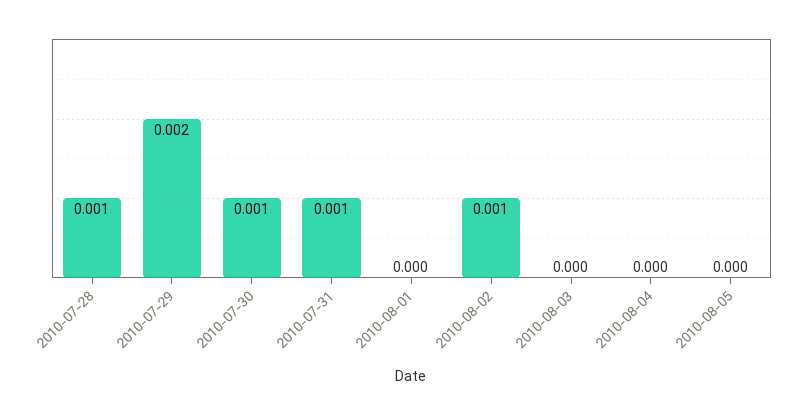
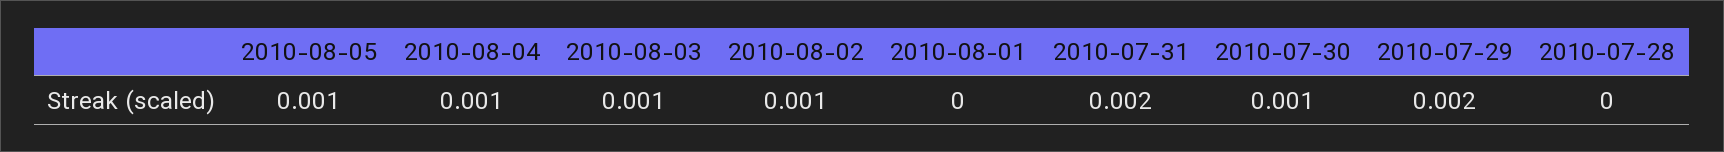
  {
-   "2010-07-28": 0.001,
+   "2010-07-28": 0,
    "2010-07-29": 0.002,
    "2010-07-30": 0.001,
-   "2010-07-31": 0.001,
+   "2010-07-31": 0.002,
    "2010-08-01": 0,
    "2010-08-02": 0.001,
-   "2010-08-03": 0,
+   "2010-08-03": 0.001,
-   "2010-08-04": 0,
+   "2010-08-04": 0.001,
-   "2010-08-05": 0
+   "2010-08-05": 0.001
  }

